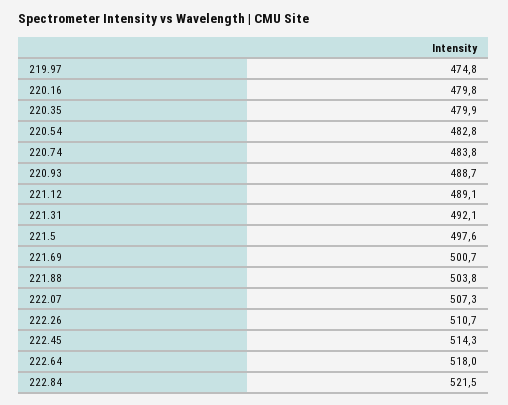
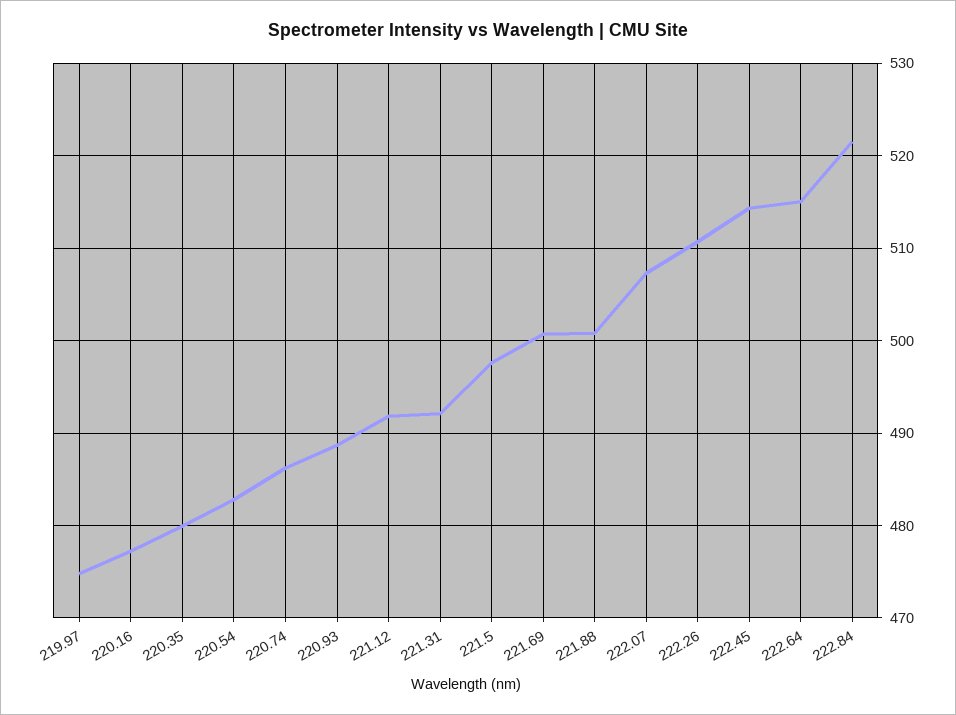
  {
    "219.97": 474.8,
-   "220.16": 479.8,
+   "220.16": 477,
    "220.35": 479.9,
    "220.54": 482.8,
-   "220.74": 483.8,
+   "220.74": 486,
    "220.93": 488.7,
-   "221.12": 489.1,
+   "221.12": 492,
    "221.31": 492.1,
    "221.5": 497.6,
    "221.69": 500.7,
-   "221.88": 503.8,
+   "221.88": 501,
    "222.07": 507.3,
    "222.26": 510.7,
    "222.45": 514.3,
-   "222.64": 518,
+   "222.64": 515,
    "222.84": 521.5
  }

